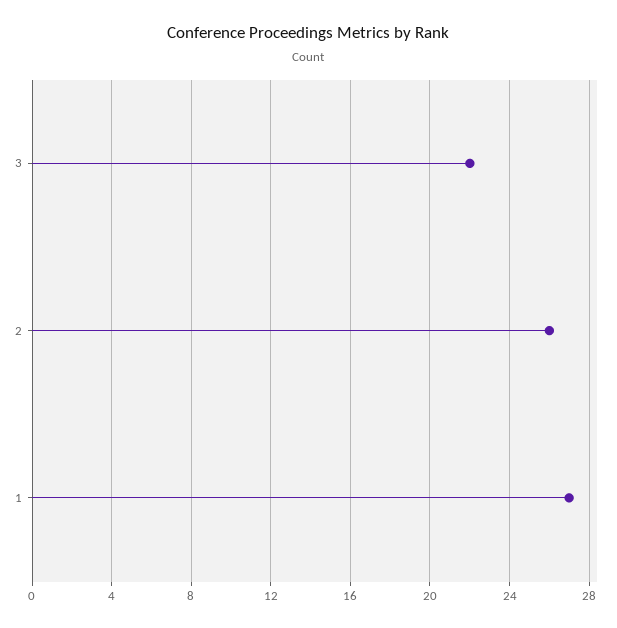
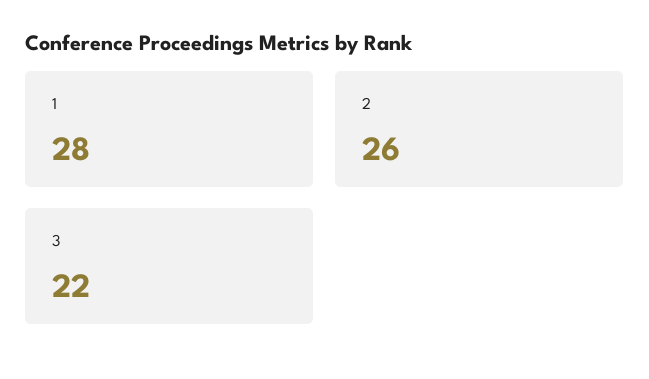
  {
    "3": 22,
    "2": 26,
-   "1": 27
+   "1": 28
  }

